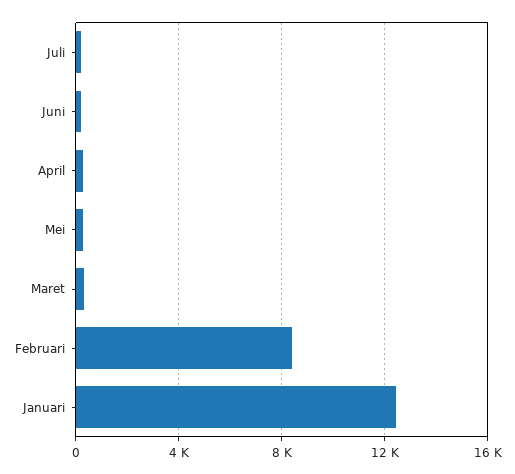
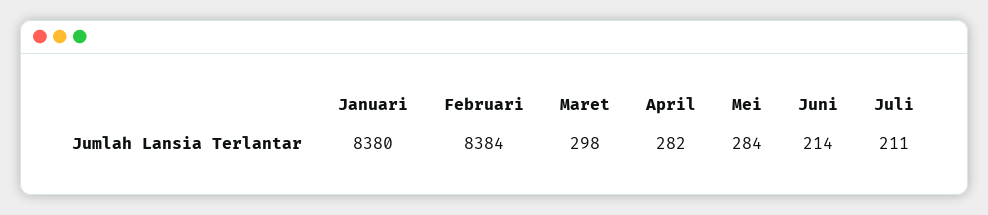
  {
    "Juli": 211,
    "Juni": 214,
    "April": 282,
    "Mei": 284,
    "Maret": 298,
    "Februari": 8384,
-   "Januari": 12500
+   "Januari": 8380
  }

